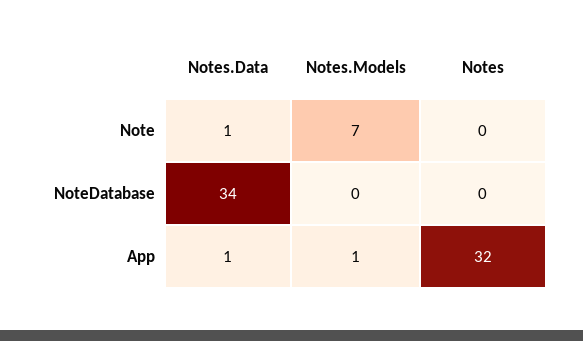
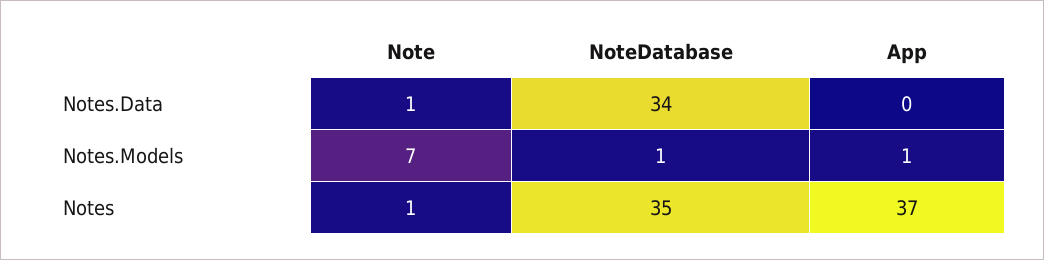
  {
    "Notes.Data": {
      "Note": 1,
      "NoteDatabase": 34,
-     "App": 1
+     "App": 0
    },
    "Notes.Models": {
      "Note": 7,
-     "NoteDatabase": 0,
+     "NoteDatabase": 1,
      "App": 1
    },
    "Notes": {
-     "Note": 0,
+     "Note": 1,
-     "NoteDatabase": 0,
+     "NoteDatabase": 35,
-     "App": 32
+     "App": 37
    }
  }

